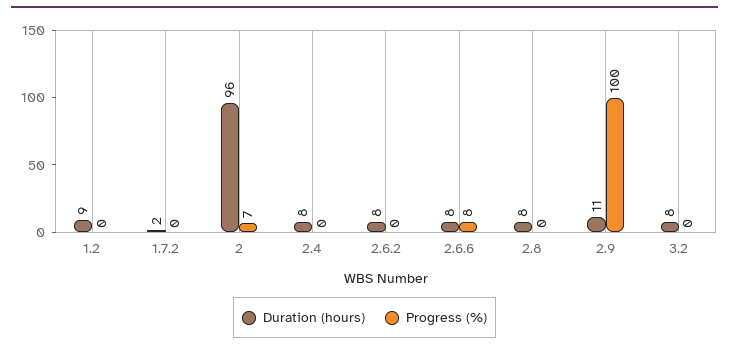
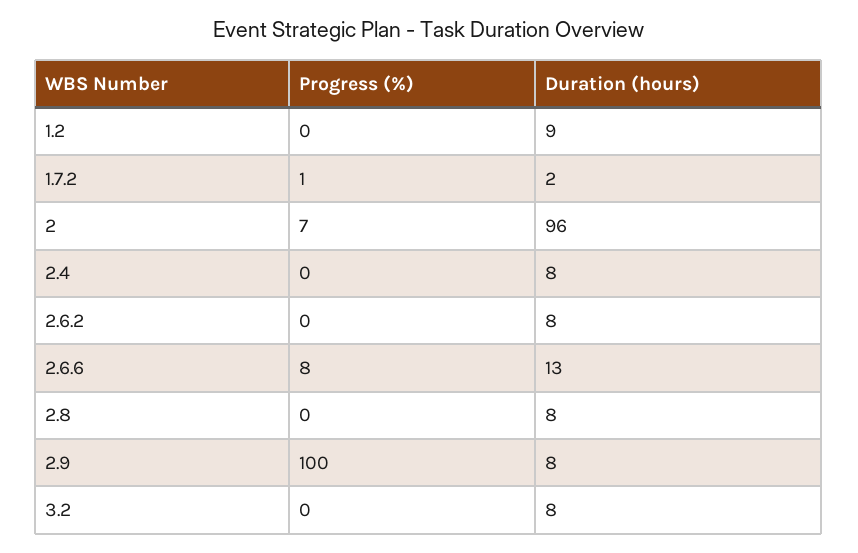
  {
    "Duration (hours)": {
      "1.2": 9,
      "1.7.2": 2,
      "2": 96,
      "2.4": 8,
      "2.6.2": 8,
-     "2.6.6": 8,
+     "2.6.6": 13,
      "2.8": 8,
-     "2.9": 11,
+     "2.9": 8,
      "3.2": 8
    },
    "Progress (%)": {
      "1.2": 0,
-     "1.7.2": 0,
+     "1.7.2": 1,
      "2": 7,
      "2.4": 0,
      "2.6.2": 0,
      "2.6.6": 8,
      "2.8": 0,
      "2.9": 100,
      "3.2": 0
    }
  }

